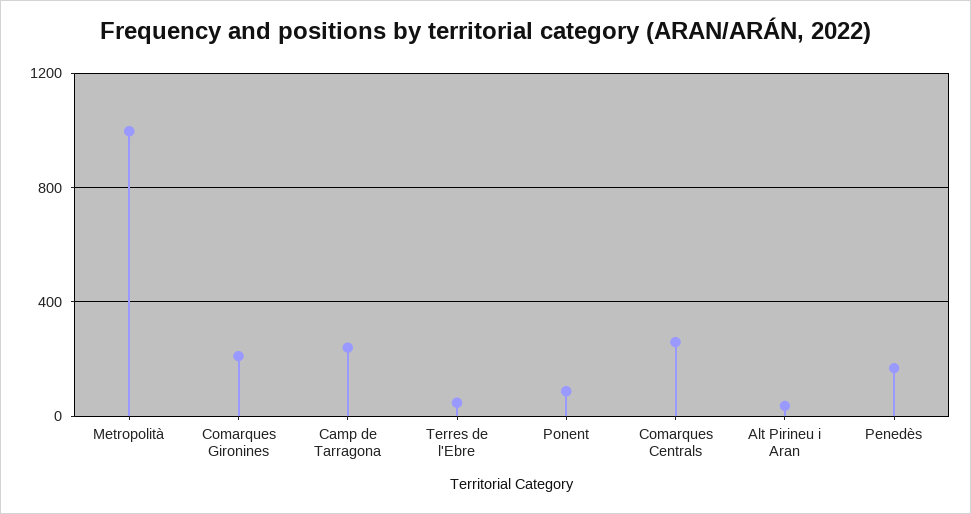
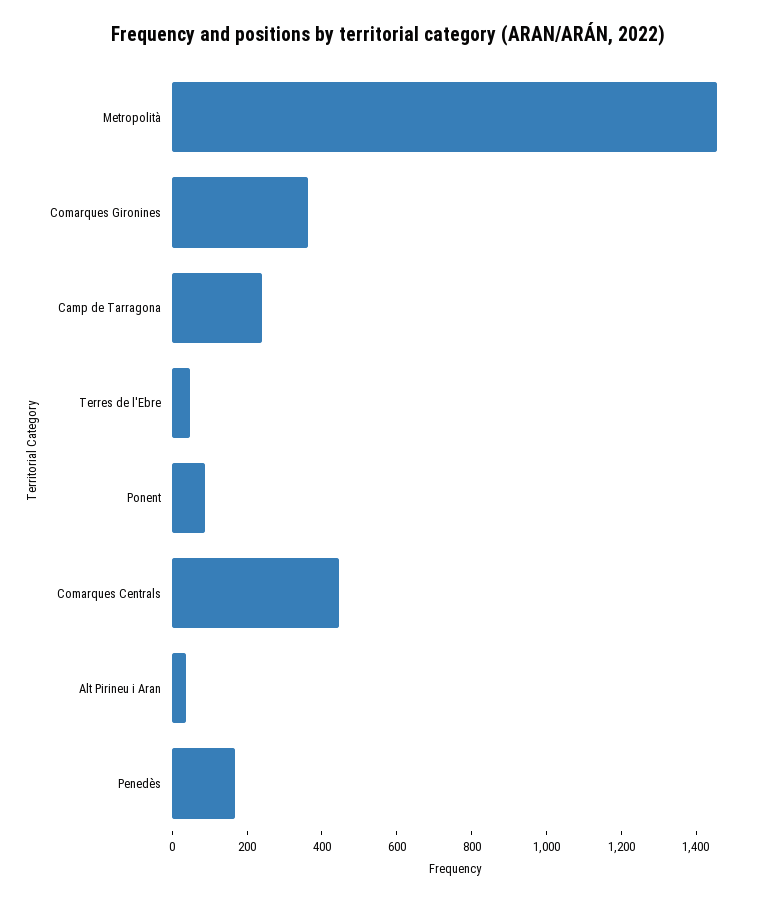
  {
-   "Metropolità": 1000,
+   "Metropolità": 1450,
-   "Comarques Gironines": 200,
+   "Comarques Gironines": 350,
    "Camp de Tarragona": 250,
    "Terres de l'Ebre": 50,
    "Ponent": 100,
-   "Comarques Centrals": 250,
+   "Comarques Centrals": 450,
    "Alt Pirineu i Aran": 50,
    "Penedès": 150
  }

